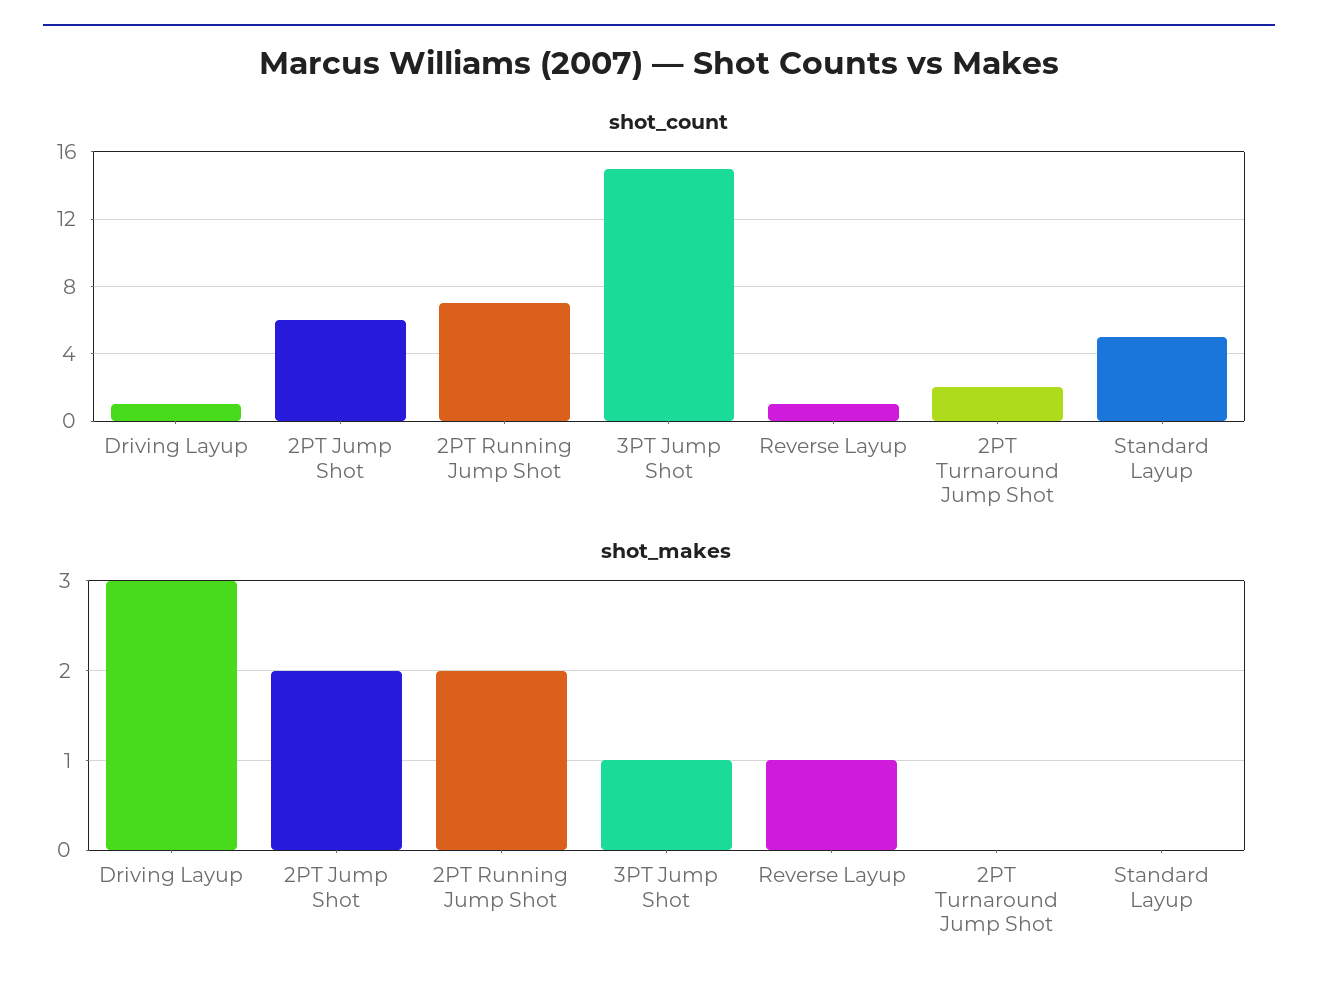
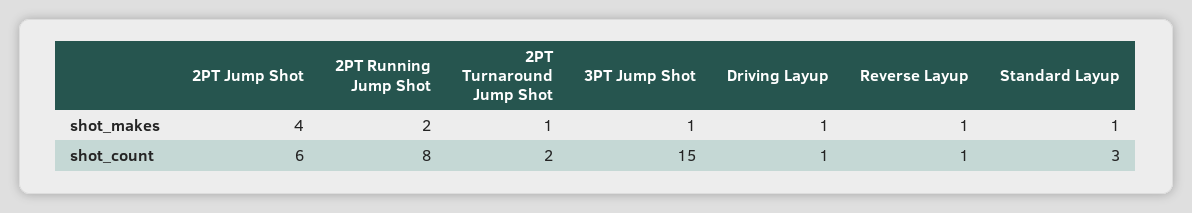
  {
    "shot_count": {
      "Driving Layup": 1,
      "2PT Jump Shot": 6,
-     "2PT Running Jump Shot": 7,
+     "2PT Running Jump Shot": 8,
      "3PT Jump Shot": 15,
      "Reverse Layup": 1,
      "2PT Turnaround Jump Shot": 2,
-     "Standard Layup": 5
+     "Standard Layup": 3
    },
    "shot_makes": {
-     "Driving Layup": 3,
+     "Driving Layup": 1,
-     "2PT Jump Shot": 2,
+     "2PT Jump Shot": 4,
      "2PT Running Jump Shot": 2,
      "3PT Jump Shot": 1,
      "Reverse Layup": 1,
-     "2PT Turnaround Jump Shot": 0,
+     "2PT Turnaround Jump Shot": 1,
-     "Standard Layup": 0
+     "Standard Layup": 1
    }
  }

